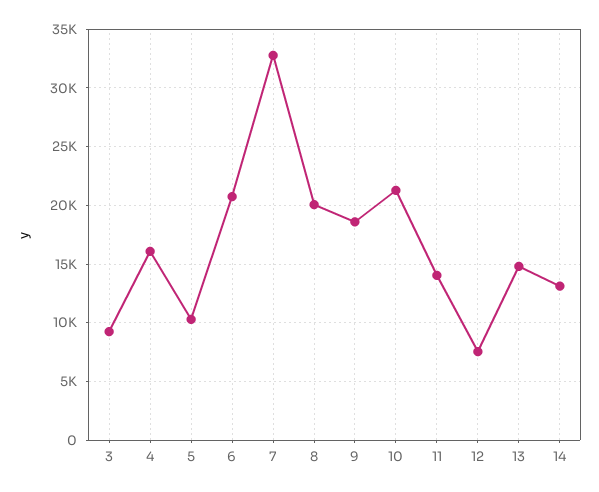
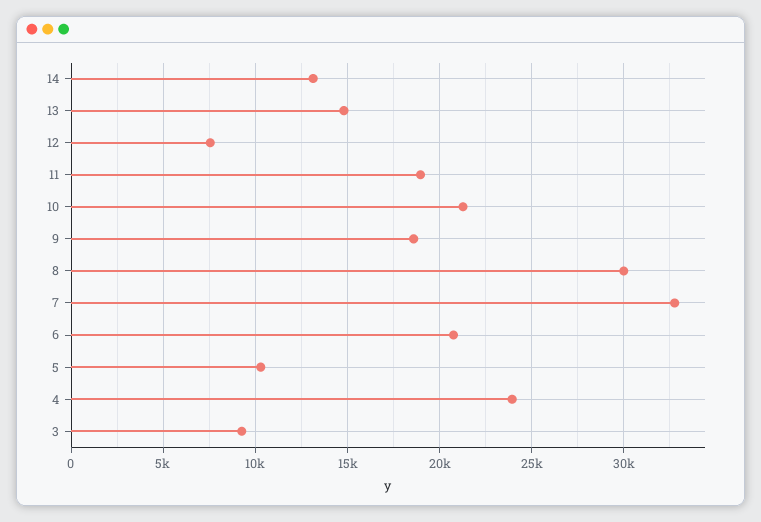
  {
    "3": 9500,
-   "4": 16000,
+   "4": 24000,
    "5": 10500,
    "6": 21000,
    "7": 33000,
-   "8": 20000,
+   "8": 30000,
    "9": 18500,
    "10": 21500,
-   "11": 14000,
+   "11": 19000,
    "12": 7500,
    "13": 15000,
    "14": 13000
  }

